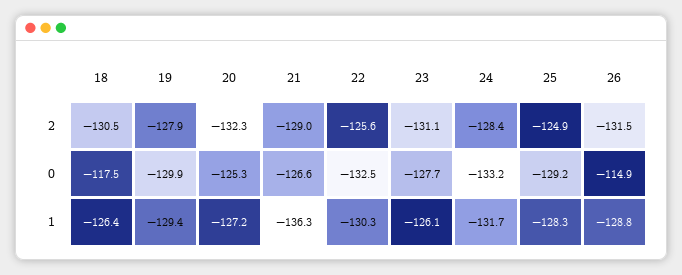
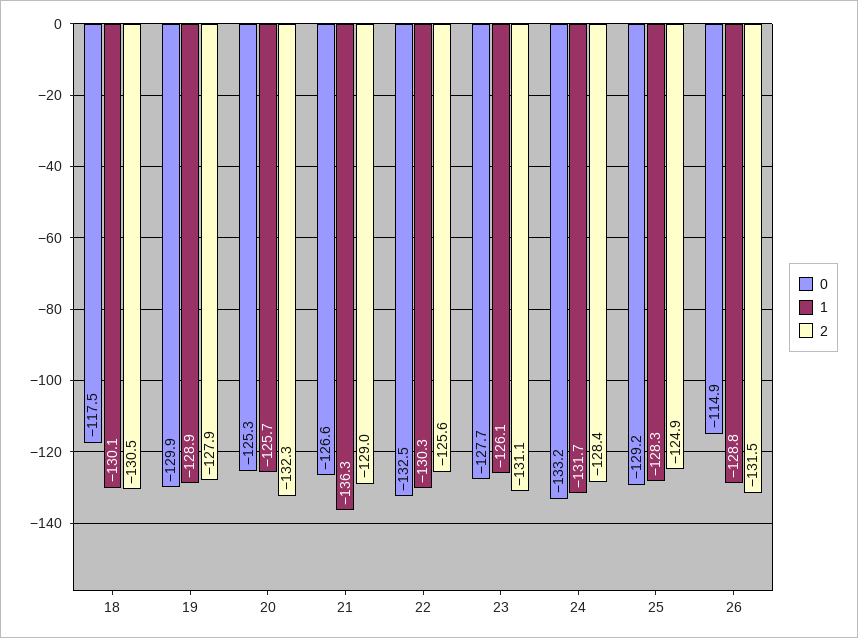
  {
    "2": {
      "18": -130.5,
      "19": -127.9,
      "20": -132.3,
      "21": -129,
      "22": -125.6,
      "23": -131.1,
      "24": -128.4,
      "25": -124.9,
      "26": -131.5
    },
    "0": {
      "18": -117.5,
      "19": -129.9,
      "20": -125.3,
      "21": -126.6,
      "22": -132.5,
      "23": -127.7,
      "24": -133.2,
      "25": -129.2,
      "26": -114.9
    },
    "1": {
-     "18": -126.4,
+     "18": -130.1,
-     "19": -129.4,
+     "19": -128.9,
-     "20": -127.2,
+     "20": -125.7,
      "21": -136.3,
      "22": -130.3,
      "23": -126.1,
      "24": -131.7,
      "25": -128.3,
      "26": -128.8
    }
  }

